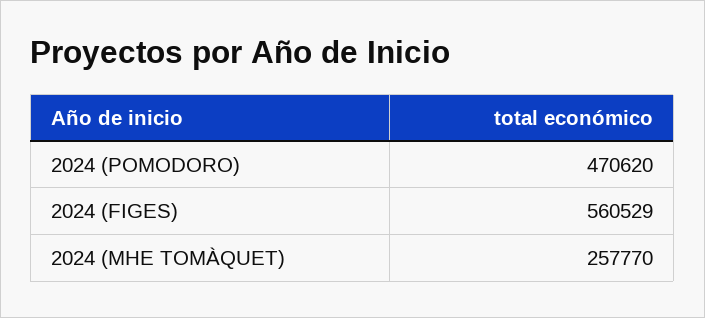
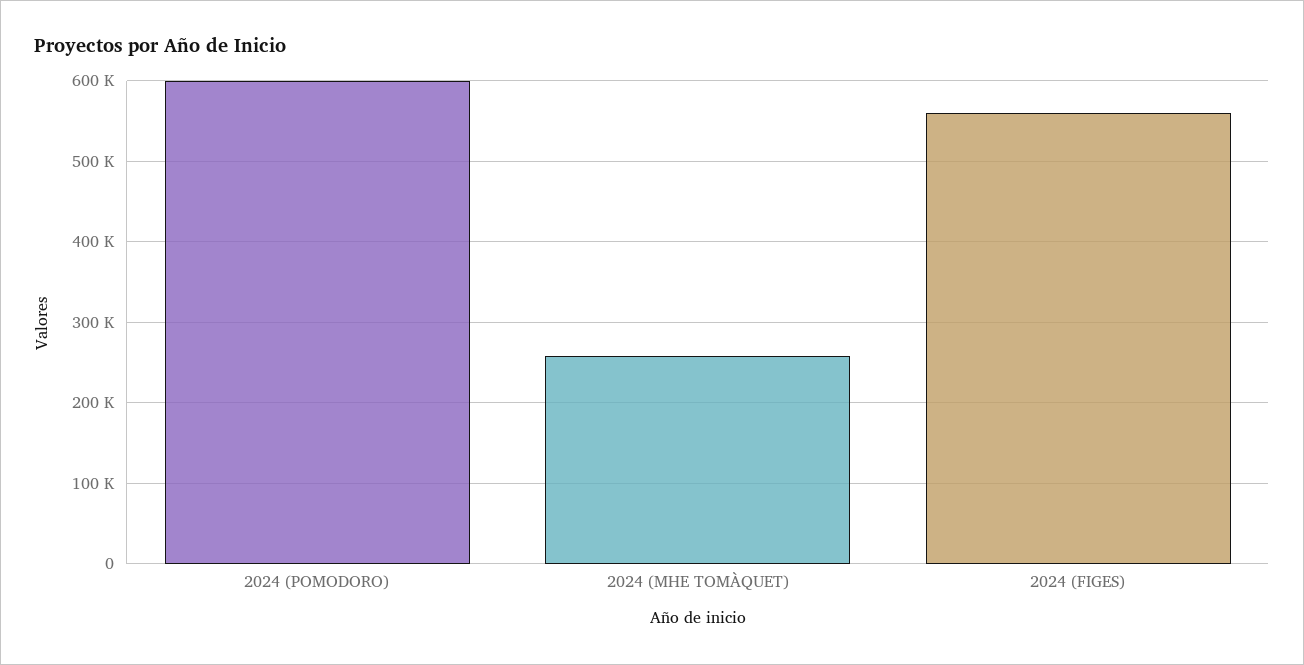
  {
-   "2024 (POMODORO)": 470620,
+   "2024 (POMODORO)": 600000,
    "2024 (FIGES)": 560529,
    "2024 (MHE TOMÀQUET)": 257770
  }

